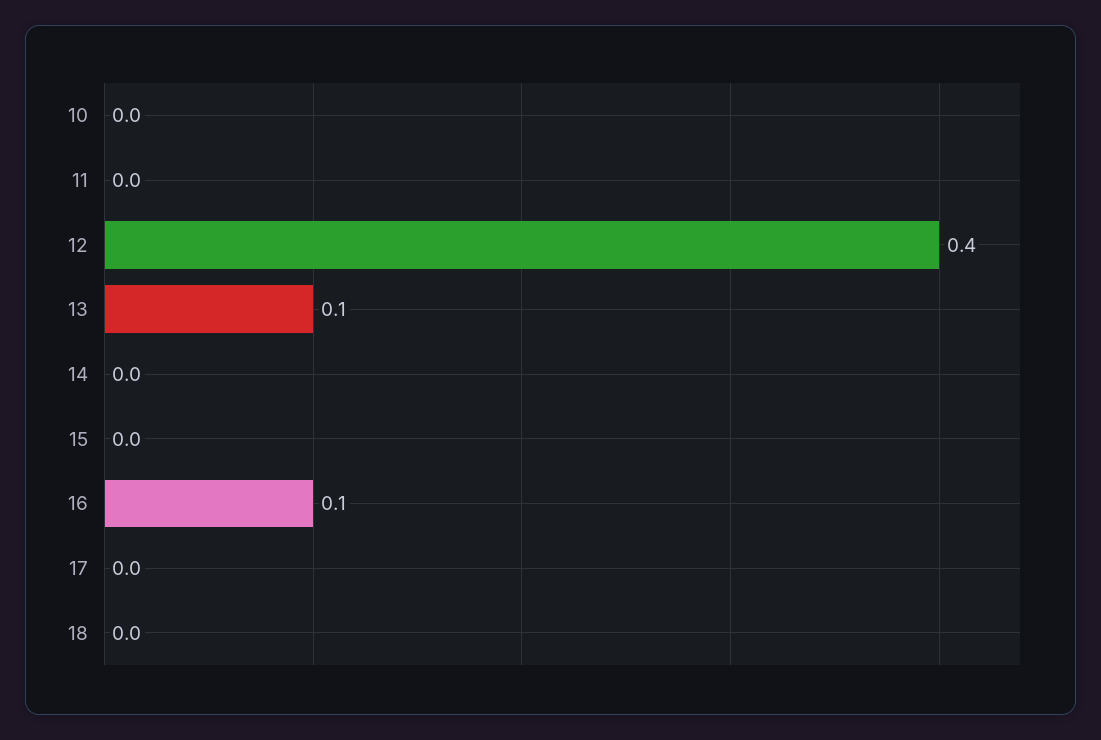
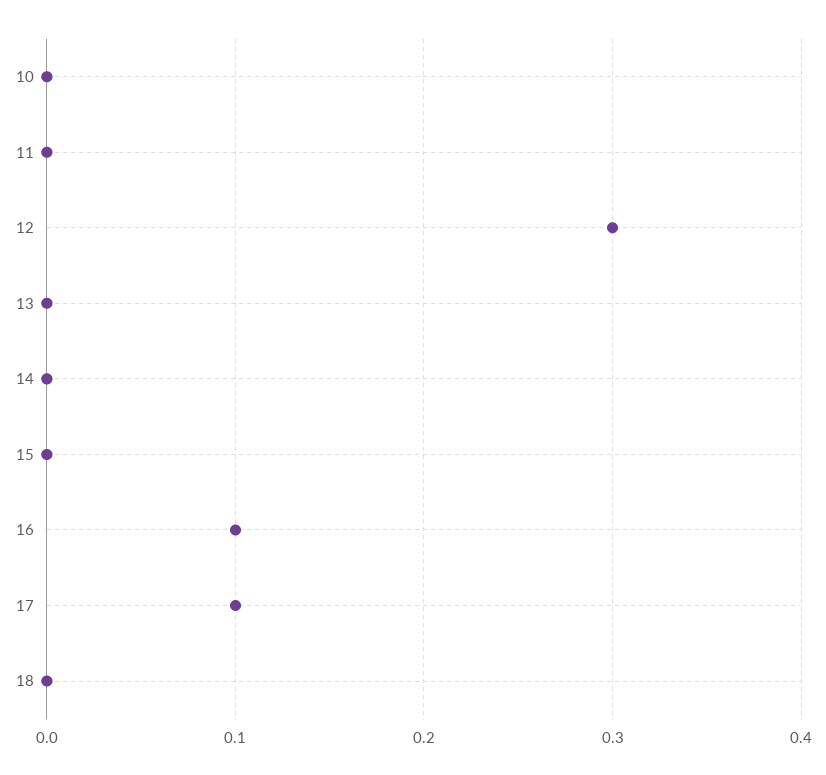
  {
    "10": 0,
    "11": 0,
-   "12": 0.4,
+   "12": 0.3,
-   "13": 0.1,
+   "13": 0,
    "14": 0,
    "15": 0,
    "16": 0.1,
-   "17": 0,
+   "17": 0.1,
    "18": 0
  }

